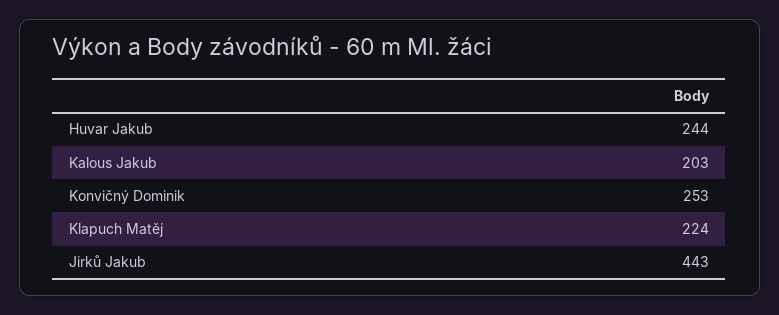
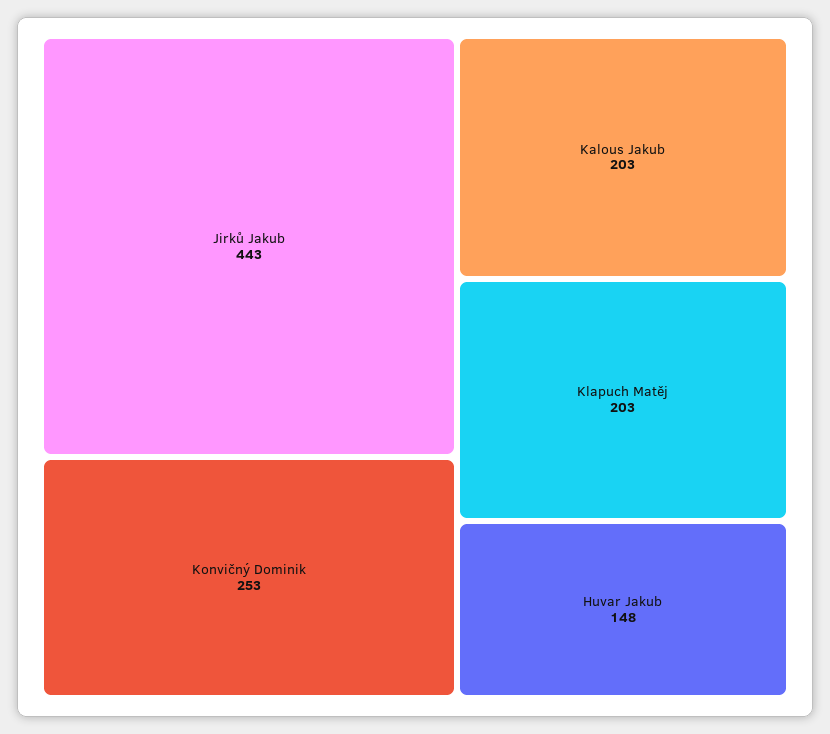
  {
-   "Huvar Jakub": 244,
+   "Huvar Jakub": 148,
    "Kalous Jakub": 203,
    "Konvičný Dominik": 253,
-   "Klapuch Matěj": 224,
+   "Klapuch Matěj": 203,
    "Jirků Jakub": 443
  }

